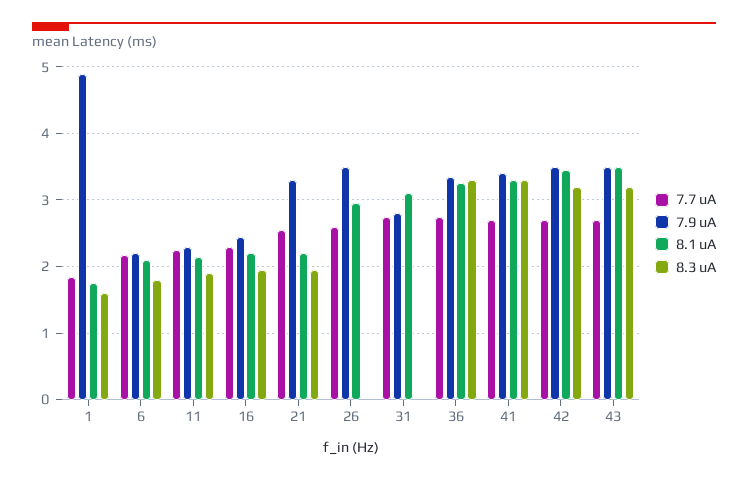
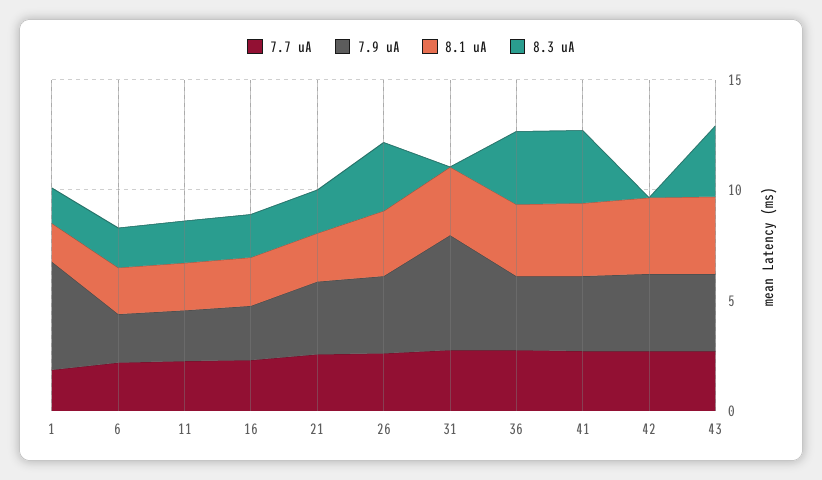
  {
    "7.7 uA": {
      "1": 1.9,
      "6": 2.2,
      "11": 2.3,
      "16": 2.3,
      "21": 2.6,
      "26": 2.6,
      "31": 2.8,
      "36": 2.8,
      "41": 2.7,
      "42": 2.7,
      "43": 2.7
    },
    "7.9 uA": {
      "1": 4.9,
      "6": 2.2,
      "11": 2.3,
      "16": 2.5,
      "21": 3.3,
      "26": 3.5,
-     "31": 2.8,
+     "31": 5,
      "36": 3.4,
      "41": 3.4,
      "42": 3.5,
      "43": 3.5
    },
    "8.1 uA": {
      "1": 1.8,
      "6": 2.1,
      "11": 2.2,
      "16": 2.2,
      "21": 2.2,
      "26": 3,
      "31": 3.1,
      "36": 3.3,
      "41": 3.3,
      "42": 3.5,
      "43": 3.5
    },
    "8.3 uA": {
      "1": 1.6,
      "6": 1.8,
      "11": 1.9,
      "16": 2,
      "21": 2,
-     "26": 0,
+     "26": 3,
      "31": 0,
      "36": 3.3,
      "41": 3.3,
-     "42": 3.2,
+     "42": 0,
      "43": 3.2
    }
  }

